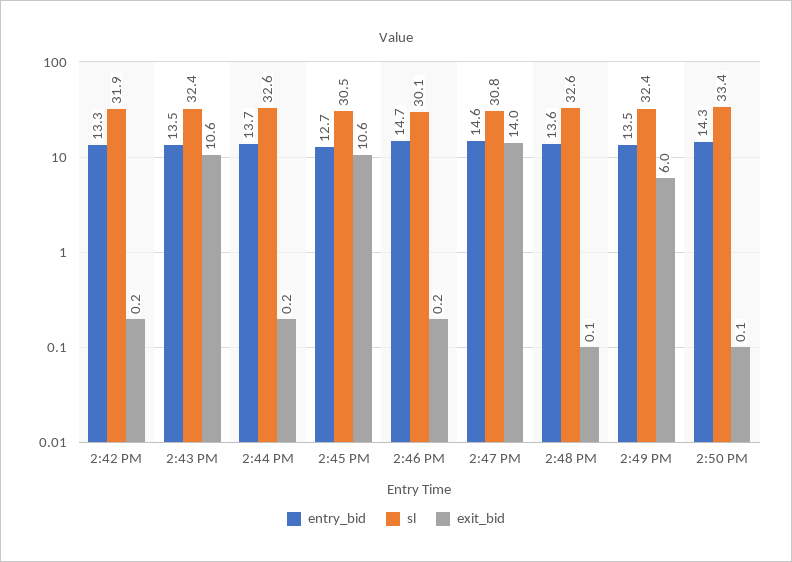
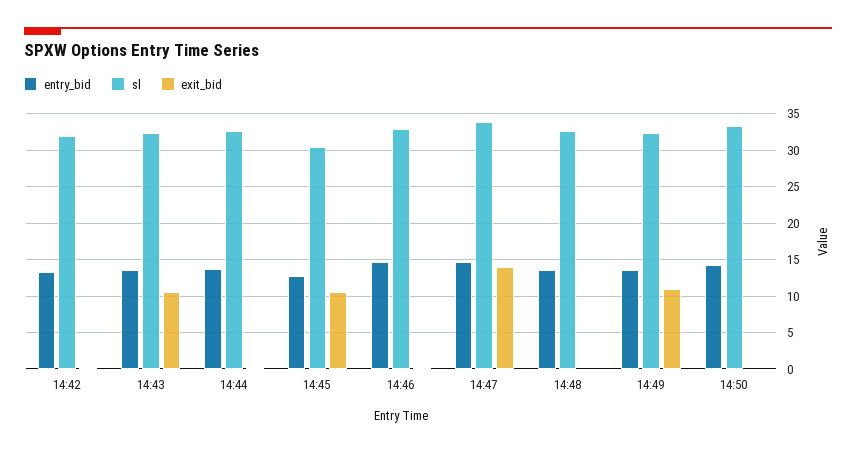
  {
    "entry_bid": {
      "2:42 PM": 13.3,
      "2:43 PM": 13.5,
      "2:44 PM": 13.7,
      "2:45 PM": 12.7,
      "2:46 PM": 14.7,
      "2:47 PM": 14.6,
      "2:48 PM": 13.6,
      "2:49 PM": 13.5,
      "2:50 PM": 14.3
    },
    "sl": {
      "2:42 PM": 31.9,
      "2:43 PM": 32.4,
      "2:44 PM": 32.6,
      "2:45 PM": 30.5,
-     "2:46 PM": 30.1,
+     "2:46 PM": 33,
-     "2:47 PM": 30.8,
+     "2:47 PM": 34,
      "2:48 PM": 32.6,
      "2:49 PM": 32.4,
      "2:50 PM": 33.4
    },
    "exit_bid": {
      "2:42 PM": 0.2,
      "2:43 PM": 10.6,
      "2:44 PM": 0.2,
      "2:45 PM": 10.6,
      "2:46 PM": 0.2,
      "2:47 PM": 14,
      "2:48 PM": 0.1,
-     "2:49 PM": 6,
+     "2:49 PM": 11,
      "2:50 PM": 0.1
    }
  }

